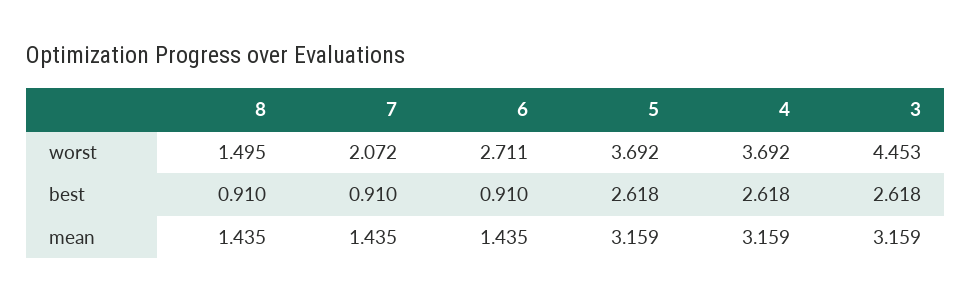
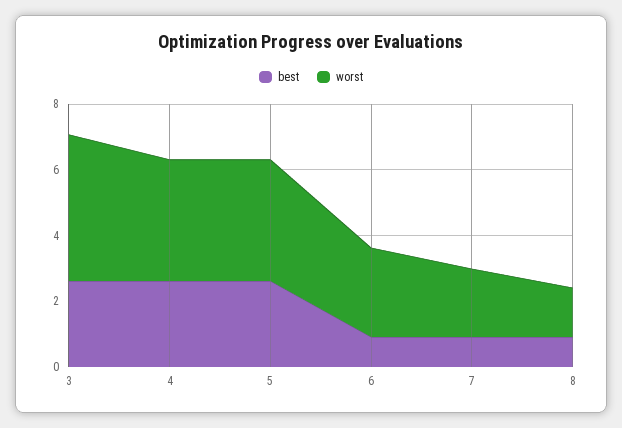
  {
    "worst": {
      "8": 1.495,
      "7": 2.072,
      "6": 2.711,
      "5": 3.692,
      "4": 3.692,
      "3": 4.453
    },
    "best": {
      "8": 0.91,
      "7": 0.91,
      "6": 0.91,
      "5": 2.618,
      "4": 2.618,
      "3": 2.618
-   },
+   }
-   "mean": {
-     "8": 1.435,
-     "7": 1.435,
-     "6": 1.435,
-     "5": 3.159,
-     "4": 3.159,
-     "3": 3.159
-   }
  }

